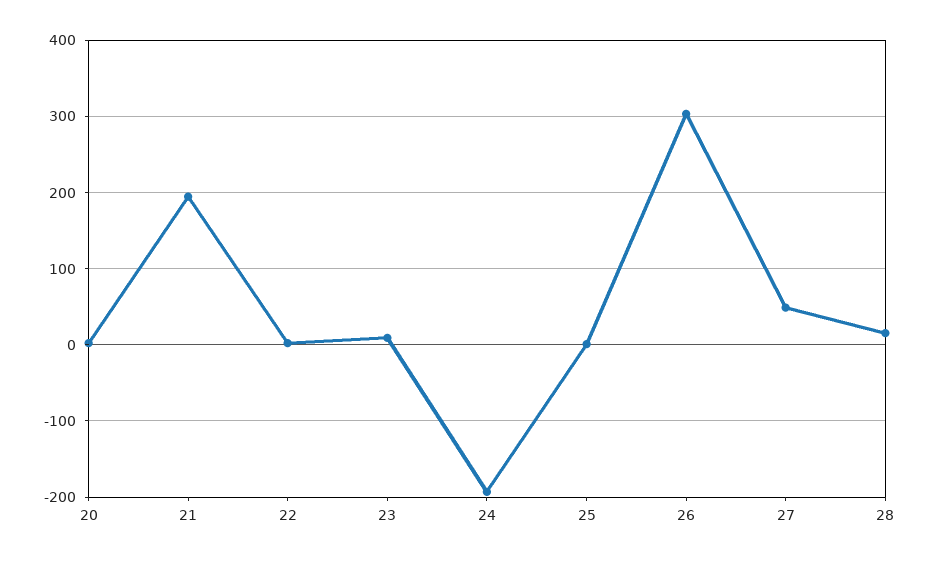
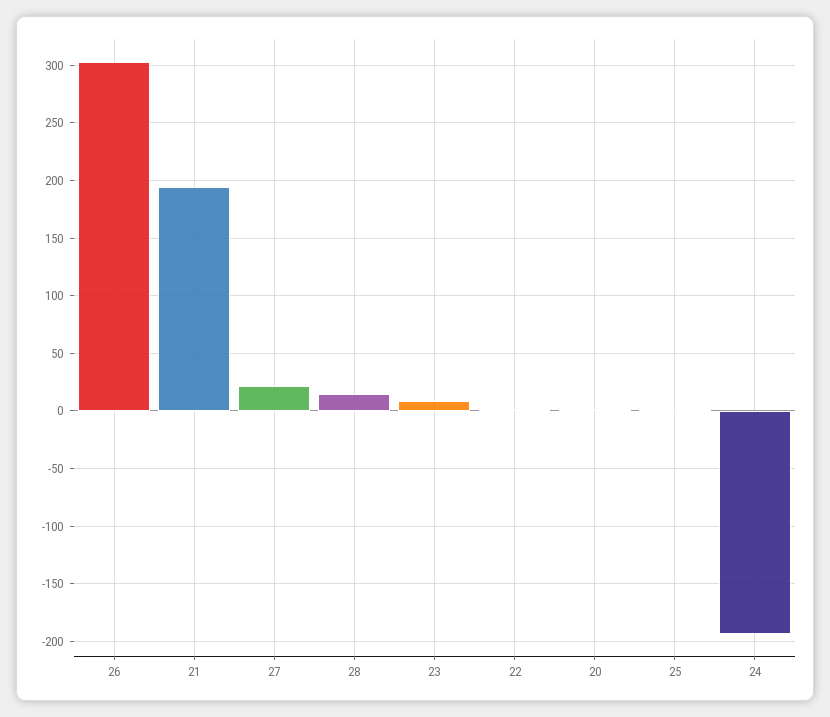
  {
    "20": 0,
    "21": 190,
    "22": 0,
    "23": 10,
    "24": -190,
    "25": 0,
    "26": 300,
-   "27": 50,
+   "27": 20,
    "28": 20
  }

